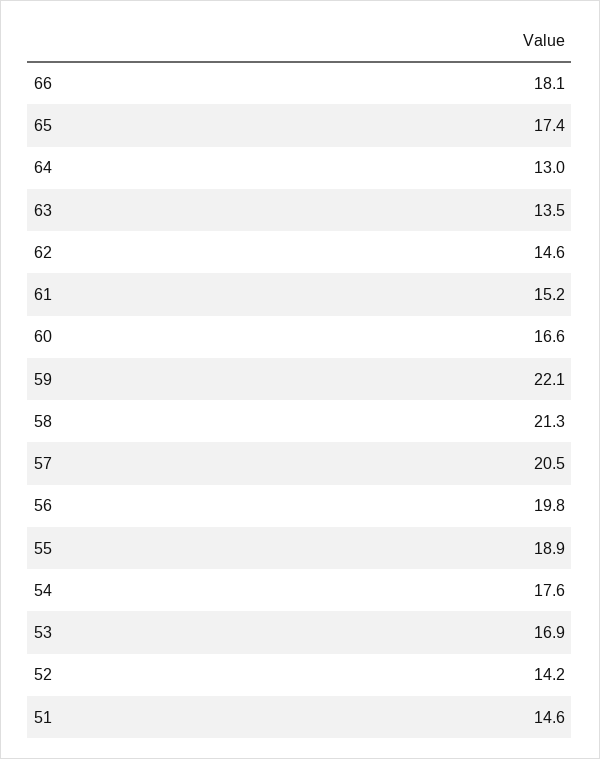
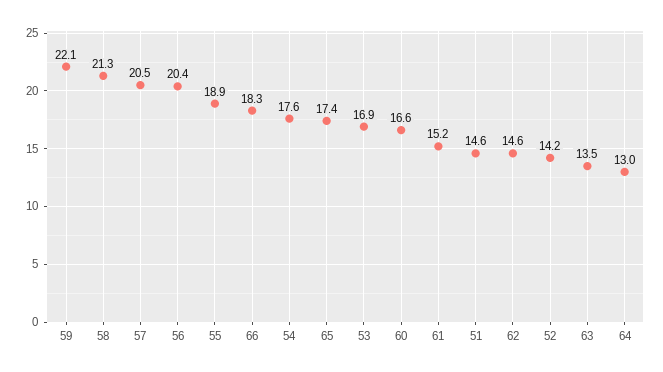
  {
-   "66": 18.1,
+   "66": 18.3,
    "65": 17.4,
    "64": 13,
    "63": 13.5,
    "62": 14.6,
    "61": 15.2,
    "60": 16.6,
    "59": 22.1,
    "58": 21.3,
    "57": 20.5,
-   "56": 19.8,
+   "56": 20.4,
    "55": 18.9,
    "54": 17.6,
    "53": 16.9,
    "52": 14.2,
    "51": 14.6
  }

